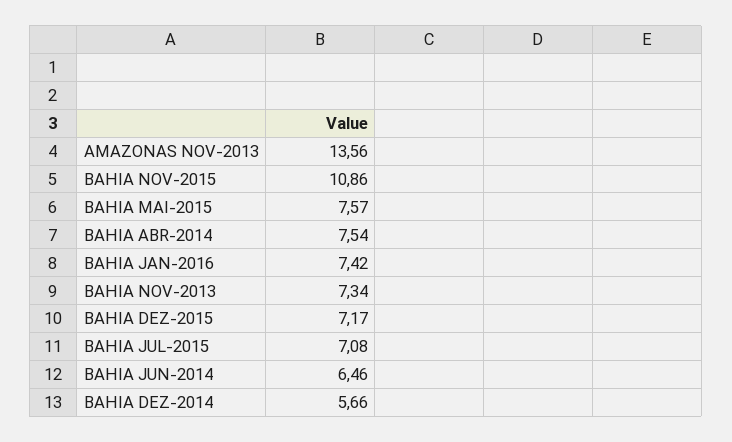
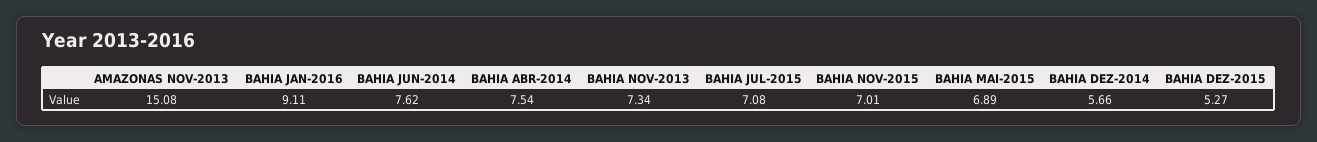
  {
-   "AMAZONAS NOV-2013": 13.56,
+   "AMAZONAS NOV-2013": 15.08,
-   "BAHIA NOV-2015": 10.86,
+   "BAHIA NOV-2015": 7.01,
-   "BAHIA MAI-2015": 7.57,
+   "BAHIA MAI-2015": 6.89,
    "BAHIA ABR-2014": 7.54,
-   "BAHIA JAN-2016": 7.42,
+   "BAHIA JAN-2016": 9.11,
    "BAHIA NOV-2013": 7.34,
-   "BAHIA DEZ-2015": 7.17,
+   "BAHIA DEZ-2015": 5.27,
    "BAHIA JUL-2015": 7.08,
-   "BAHIA JUN-2014": 6.46,
+   "BAHIA JUN-2014": 7.62,
    "BAHIA DEZ-2014": 5.66
  }

